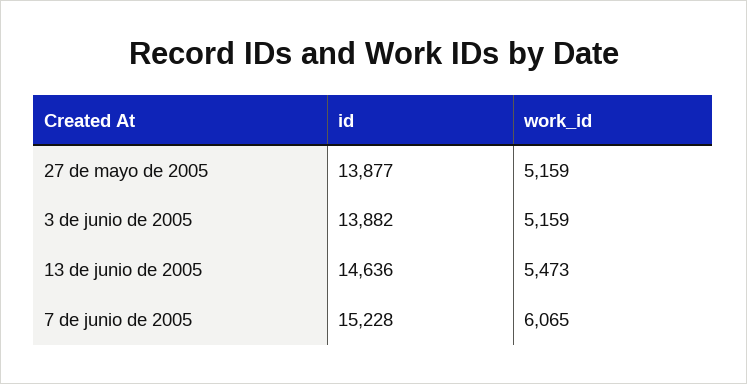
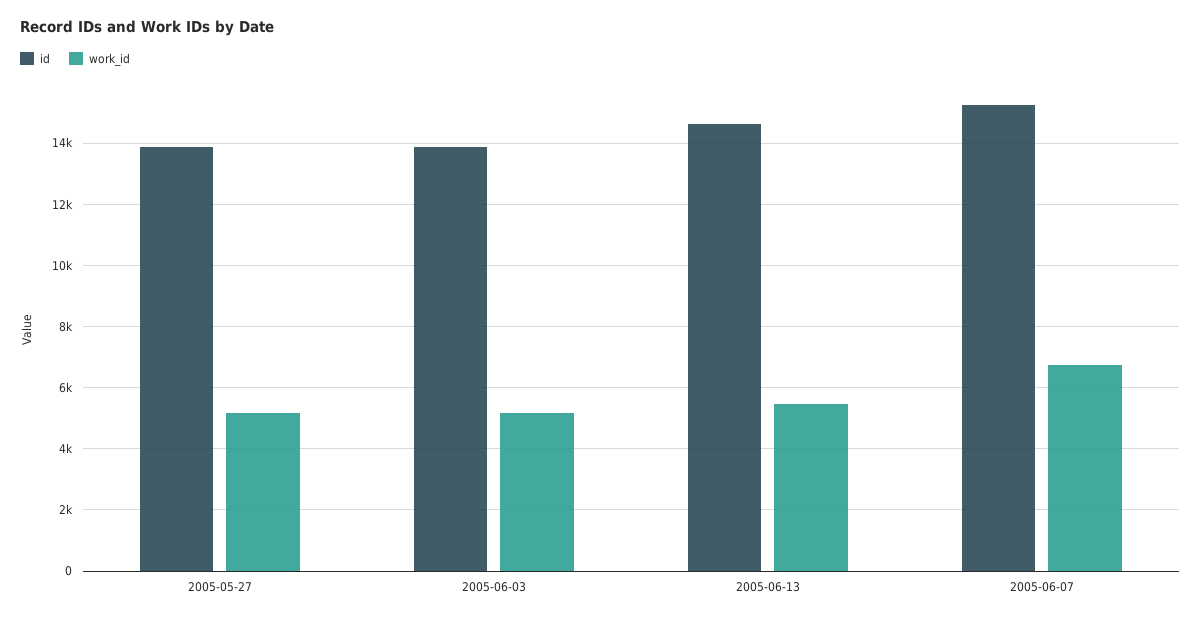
  {
    "id": {
      "27 de mayo de 2005": 13877,
      "3 de junio de 2005": 13882,
      "13 de junio de 2005": 14636,
      "7 de junio de 2005": 15228
    },
    "work_id": {
      "27 de mayo de 2005": 5159,
      "3 de junio de 2005": 5159,
      "13 de junio de 2005": 5473,
-     "7 de junio de 2005": 6065
+     "7 de junio de 2005": 6800
    }
  }

